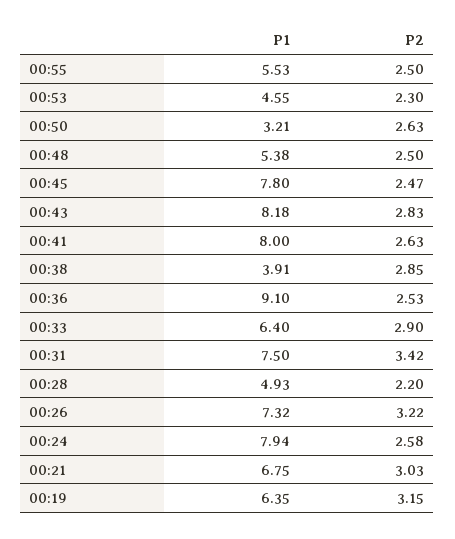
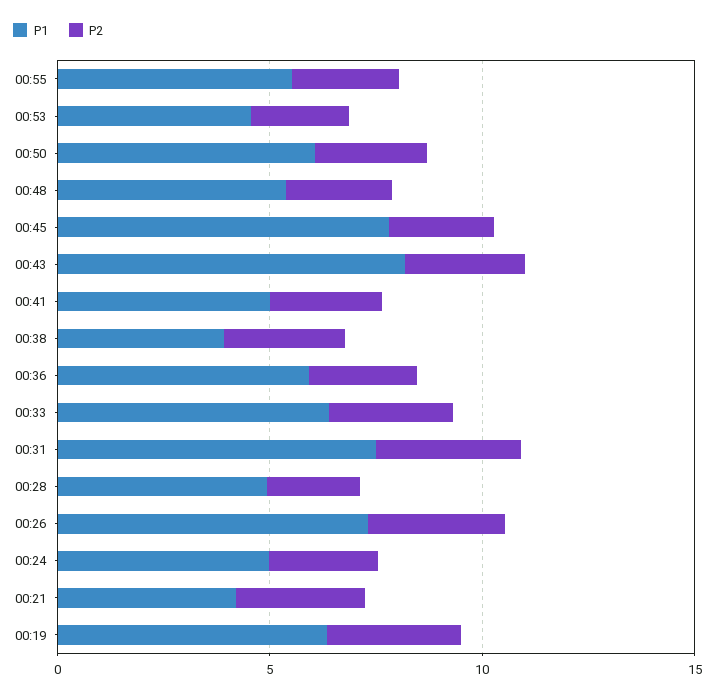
  {
    "P1": {
      "00:55": 5.53,
      "00:53": 4.55,
-     "00:50": 3.21,
+     "00:50": 6,
      "00:48": 5.38,
      "00:45": 7.8,
      "00:43": 8.18,
-     "00:41": 8,
+     "00:41": 5,
      "00:38": 3.91,
-     "00:36": 9.1,
+     "00:36": 6,
      "00:33": 6.4,
      "00:31": 7.5,
      "00:28": 4.93,
      "00:26": 7.32,
-     "00:24": 7.94,
+     "00:24": 5,
-     "00:21": 6.75,
+     "00:21": 4,
      "00:19": 6.35
    },
    "P2": {
      "00:55": 2.5,
      "00:53": 2.3,
      "00:50": 2.63,
      "00:48": 2.5,
      "00:45": 2.47,
      "00:43": 2.83,
      "00:41": 2.63,
      "00:38": 2.85,
      "00:36": 2.53,
      "00:33": 2.9,
      "00:31": 3.42,
      "00:28": 2.2,
      "00:26": 3.22,
      "00:24": 2.58,
      "00:21": 3.03,
      "00:19": 3.15
    }
  }

